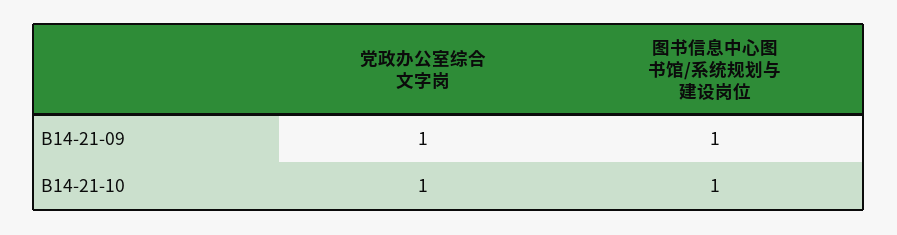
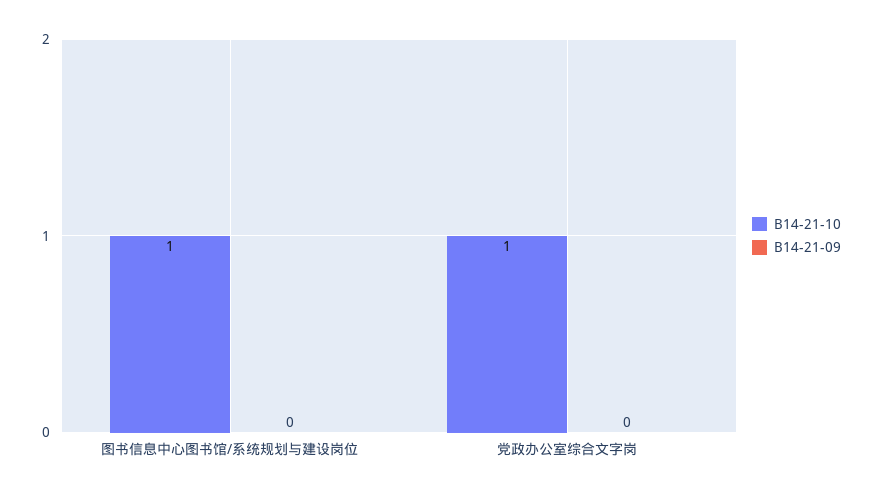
  {
    "B14-21-09": {
-     "党政办公室综合文字岗": 1,
+     "党政办公室综合文字岗": 0,
-     "图书信息中心图书馆/系统规划与建设岗位": 1
+     "图书信息中心图书馆/系统规划与建设岗位": 0
    },
    "B14-21-10": {
      "党政办公室综合文字岗": 1,
      "图书信息中心图书馆/系统规划与建设岗位": 1
    }
  }

